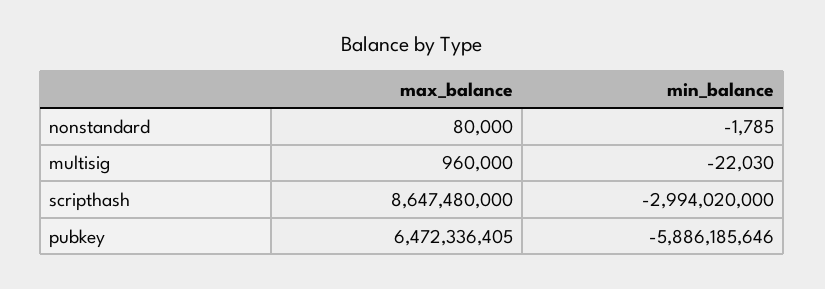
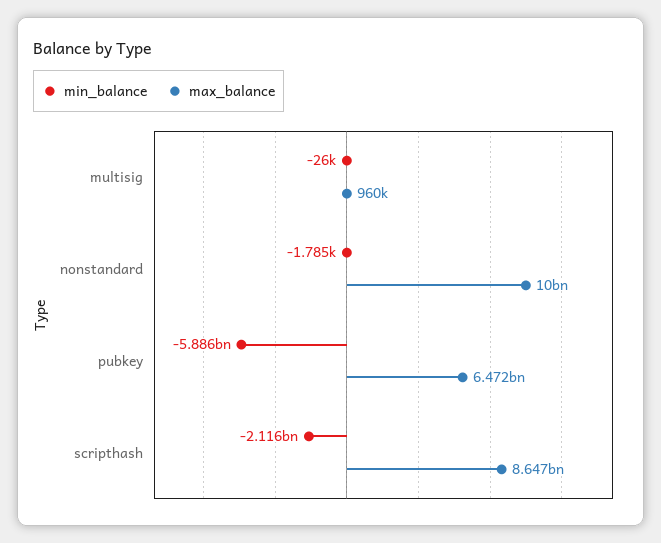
  {
    "max_balance": {
-     "nonstandard": 80000,
+     "nonstandard": 10000000000,
      "multisig": 960000,
      "scripthash": 8647480000,
      "pubkey": 6472336405
    },
    "min_balance": {
      "nonstandard": -1785,
-     "multisig": -22030,
+     "multisig": -26000,
-     "scripthash": -2994020000,
+     "scripthash": -2116000000,
      "pubkey": -5886185646
    }
  }

